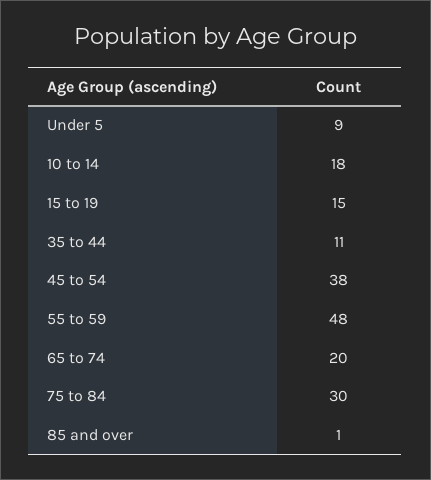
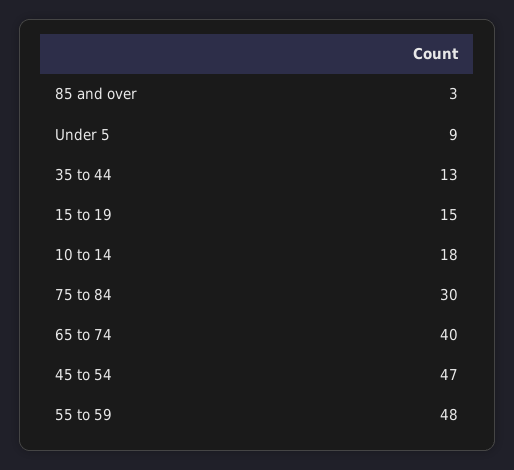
  {
    "Under 5": 9,
    "10 to 14": 18,
    "15 to 19": 15,
-   "35 to 44": 11,
+   "35 to 44": 13,
-   "45 to 54": 38,
+   "45 to 54": 47,
    "55 to 59": 48,
-   "65 to 74": 20,
+   "65 to 74": 40,
    "75 to 84": 30,
-   "85 and over": 1
+   "85 and over": 3
  }

